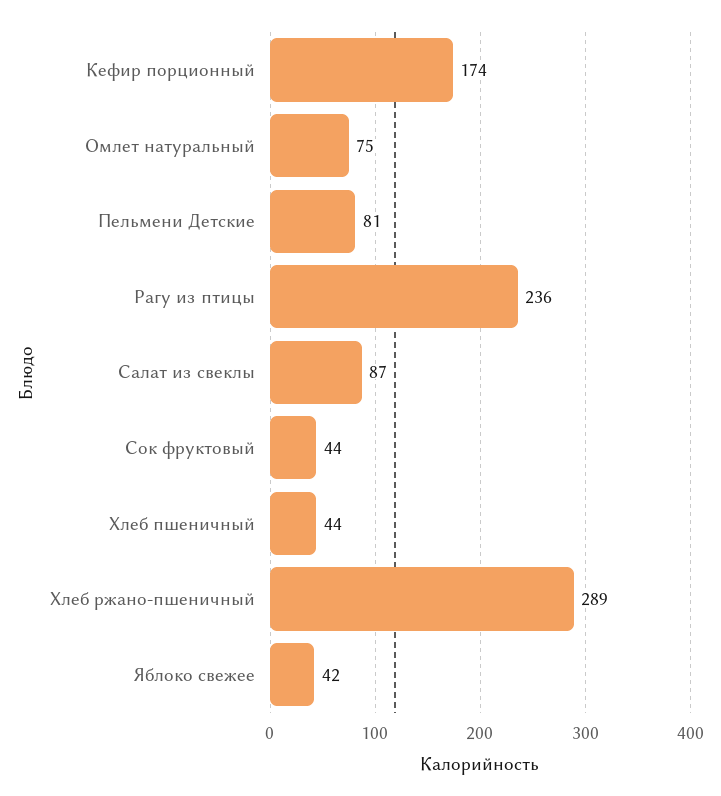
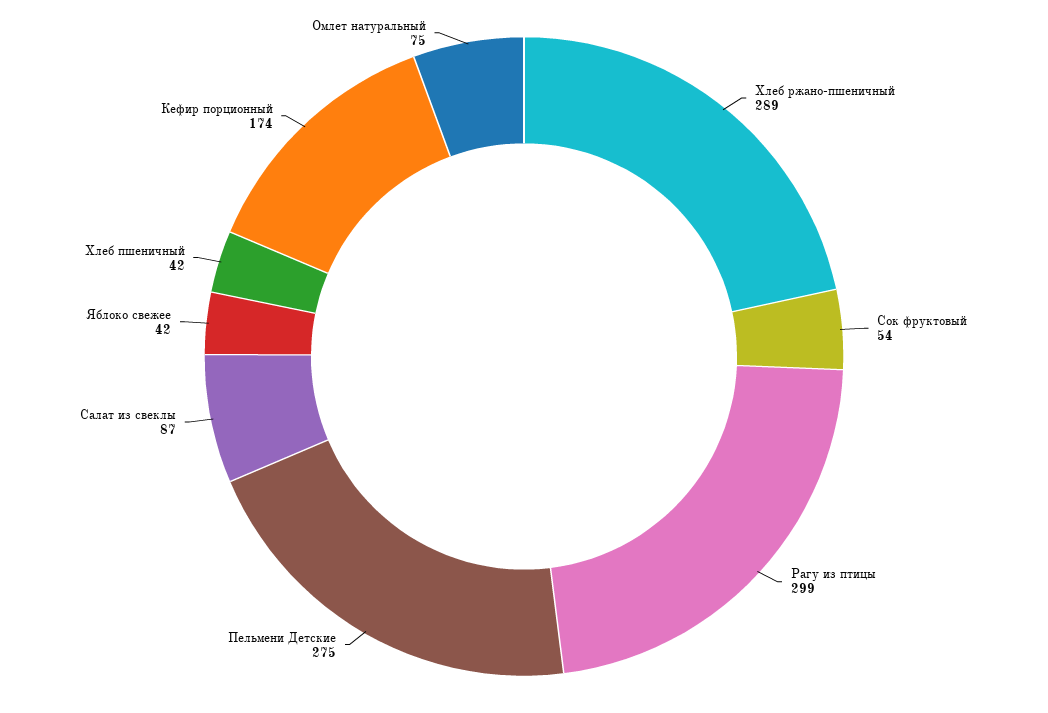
  {
    "Кефир порционный": 174,
    "Омлет натуральный": 75,
-   "Пельмени Детские": 81,
+   "Пельмени Детские": 275,
-   "Рагу из птицы": 236,
+   "Рагу из птицы": 299,
    "Салат из свеклы": 87,
-   "Сок фруктовый": 44,
+   "Сок фруктовый": 54,
-   "Хлеб пшеничный": 44,
+   "Хлеб пшеничный": 42,
    "Хлеб ржано-пшеничный": 289,
    "Яблоко свежее": 42
  }

